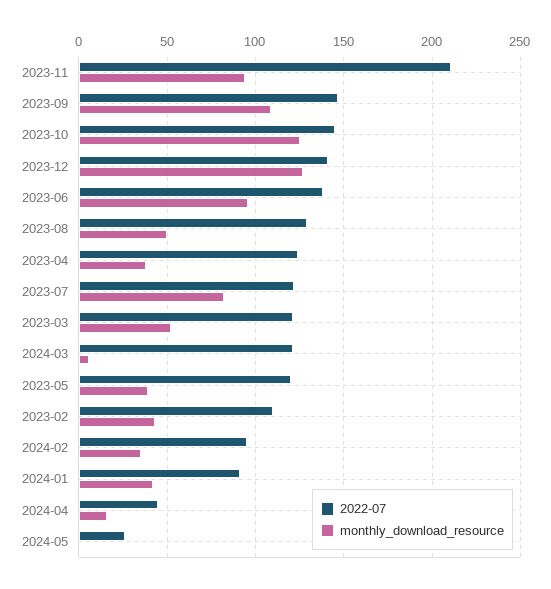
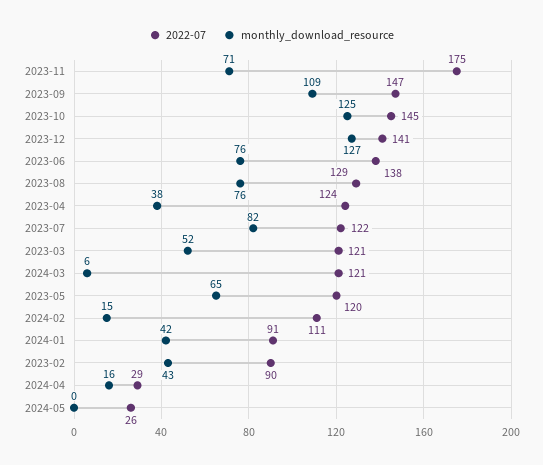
  {
    "2022-07": {
-     "2023-11": 210,
+     "2023-11": 175,
      "2023-09": 147,
      "2023-10": 145,
      "2023-12": 141,
      "2023-06": 138,
      "2023-08": 129,
      "2023-04": 124,
      "2023-07": 122,
      "2023-03": 121,
      "2024-03": 121,
      "2023-05": 120,
-     "2023-02": 110,
+     "2023-02": 90,
-     "2024-02": 95,
+     "2024-02": 111,
      "2024-01": 91,
-     "2024-04": 45,
+     "2024-04": 29,
      "2024-05": 26
    },
    "monthly_download_resource": {
-     "2023-11": 95,
+     "2023-11": 71,
      "2023-09": 109,
      "2023-10": 125,
      "2023-12": 127,
-     "2023-06": 95,
+     "2023-06": 76,
-     "2023-08": 50,
+     "2023-08": 76,
      "2023-04": 38,
      "2023-07": 82,
      "2023-03": 52,
      "2024-03": 6,
-     "2023-05": 40,
+     "2023-05": 65,
      "2023-02": 43,
-     "2024-02": 35,
+     "2024-02": 15,
      "2024-01": 42,
      "2024-04": 16,
      "2024-05": 0
    }
  }

